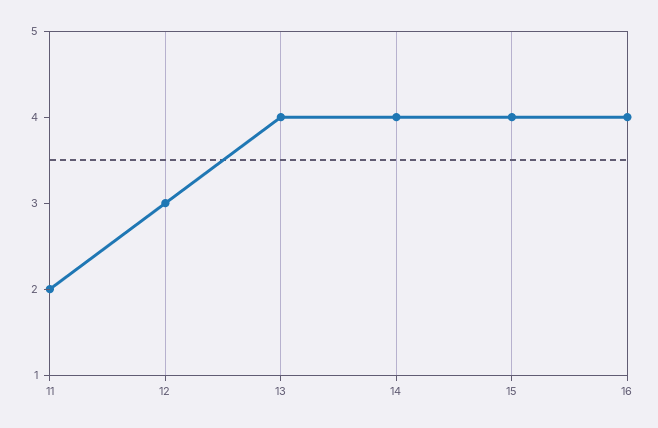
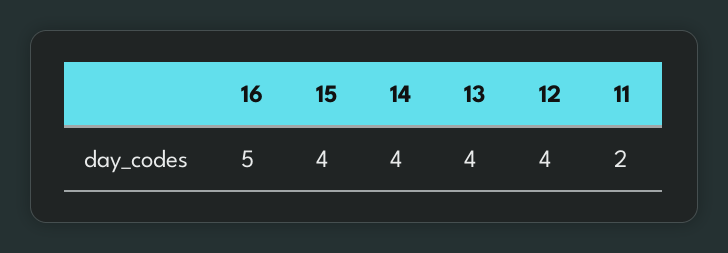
  {
    "11": 2,
-   "12": 3,
+   "12": 4,
    "13": 4,
    "14": 4,
    "15": 4,
-   "16": 4
+   "16": 5
  }

